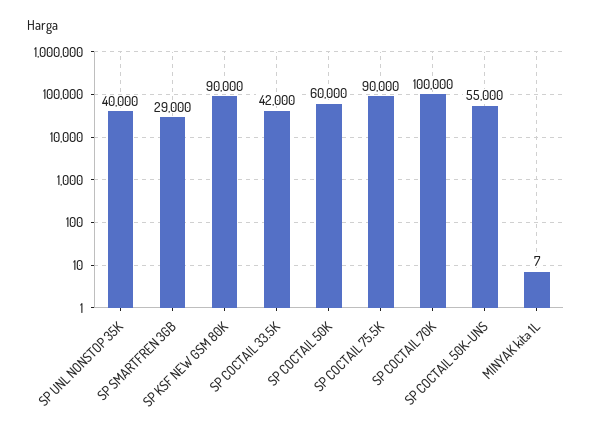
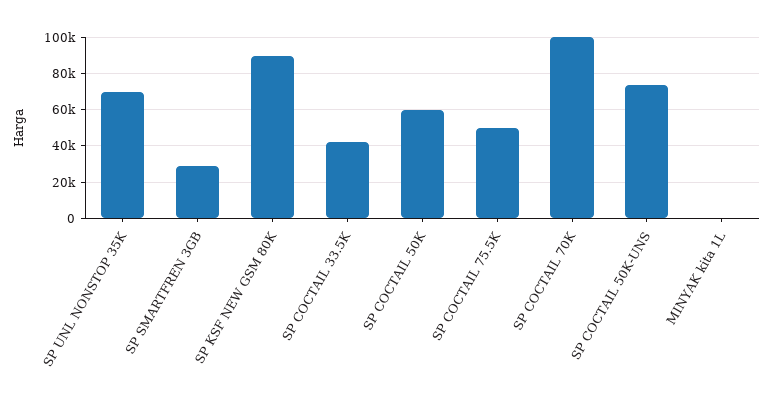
  {
-   "SP UNL NONSTOP 35K": 40000,
+   "SP UNL NONSTOP 35K": 70000,
    "SP SMARTFREN 3GB": 29000,
    "SP KSF NEW GSM 80K": 90000,
    "SP COCTAIL 33.5K": 42000,
    "SP COCTAIL 50K": 60000,
-   "SP COCTAIL 75.5K": 90000,
+   "SP COCTAIL 75.5K": 50000,
    "SP COCTAIL 70K": 100000,
-   "SP COCTAIL 50K-UNS": 55000,
+   "SP COCTAIL 50K-UNS": 75000,
    "MINYAK kita 1L": 7
  }

